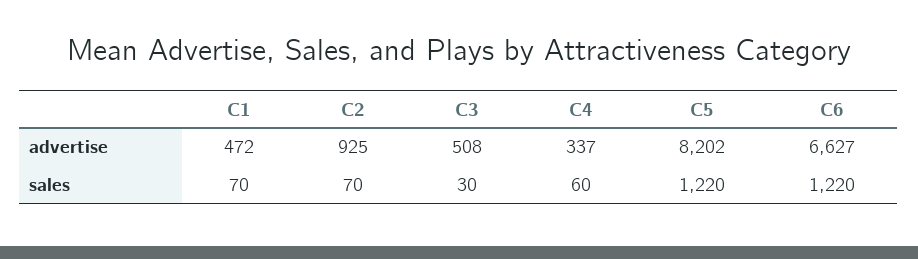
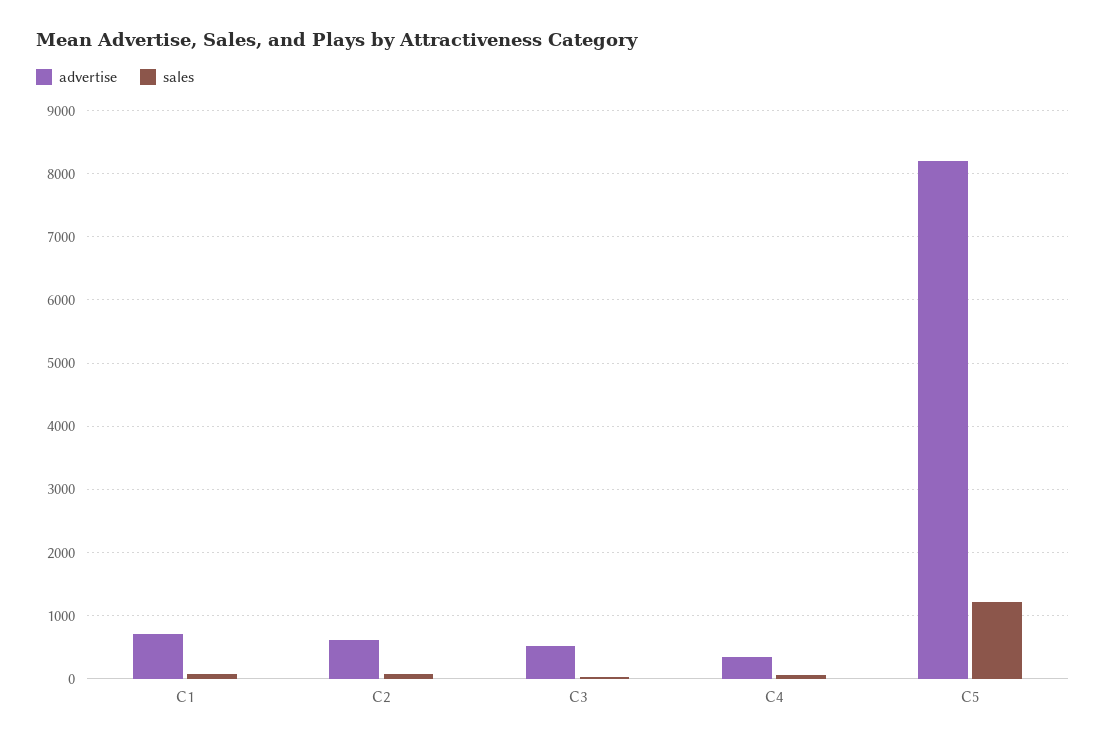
  {
    "advertise": {
-     "C1": 472,
+     "C1": 700,
-     "C2": 925,
+     "C2": 600,
      "C3": 508,
      "C4": 337,
-     "C5": 8202,
+     "C5": 8202
-     "C6": 6627
    },
    "sales": {
      "C1": 70,
      "C2": 70,
      "C3": 30,
      "C4": 60,
-     "C5": 1220,
+     "C5": 1220
-     "C6": 1220
    }
  }

